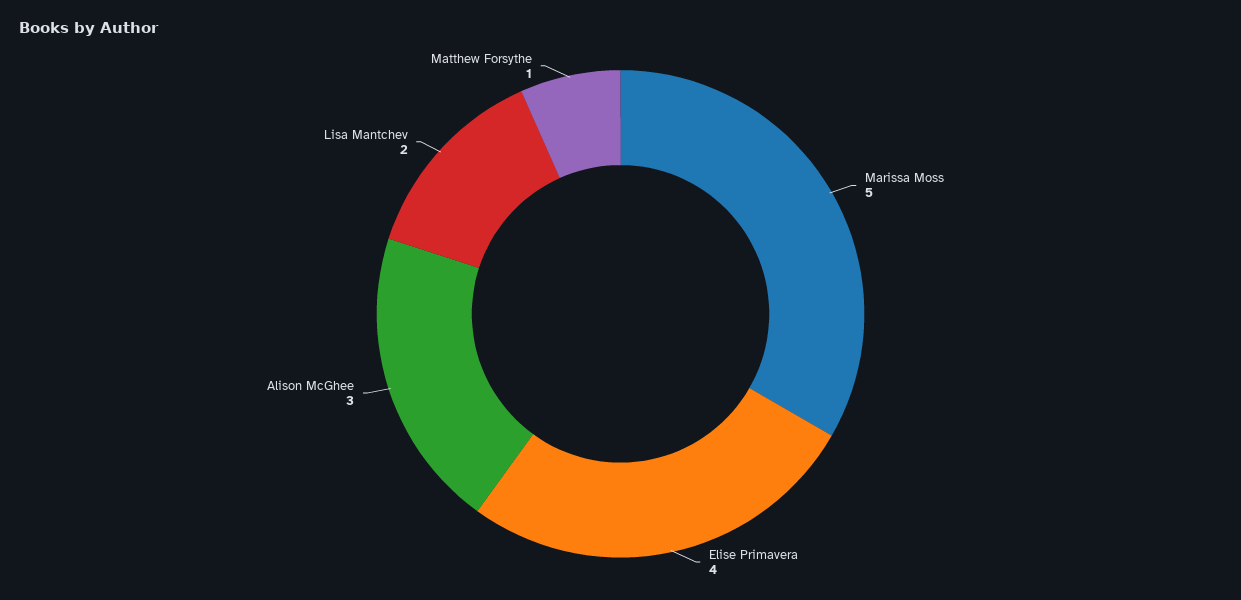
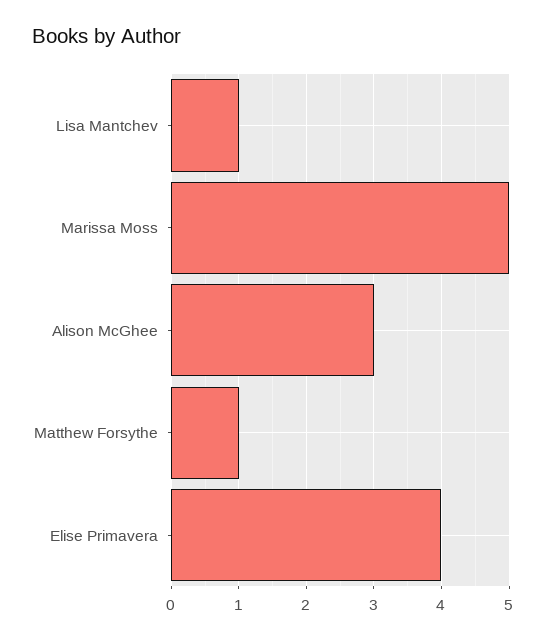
  {
    "Marissa Moss": 5,
    "Elise Primavera": 4,
    "Alison McGhee": 3,
-   "Lisa Mantchev": 2,
+   "Lisa Mantchev": 1,
    "Matthew Forsythe": 1
  }

